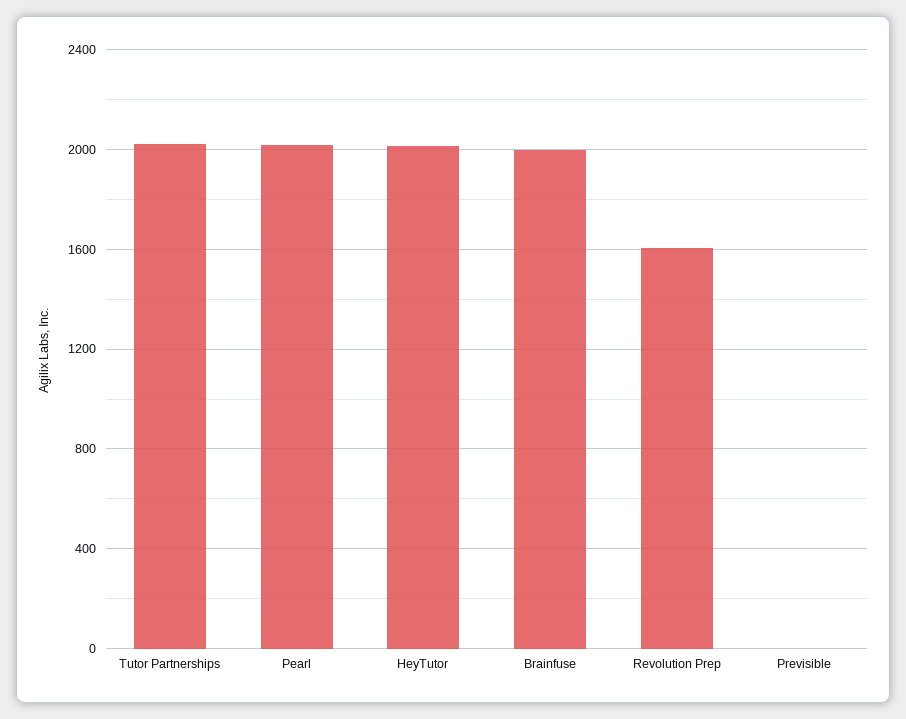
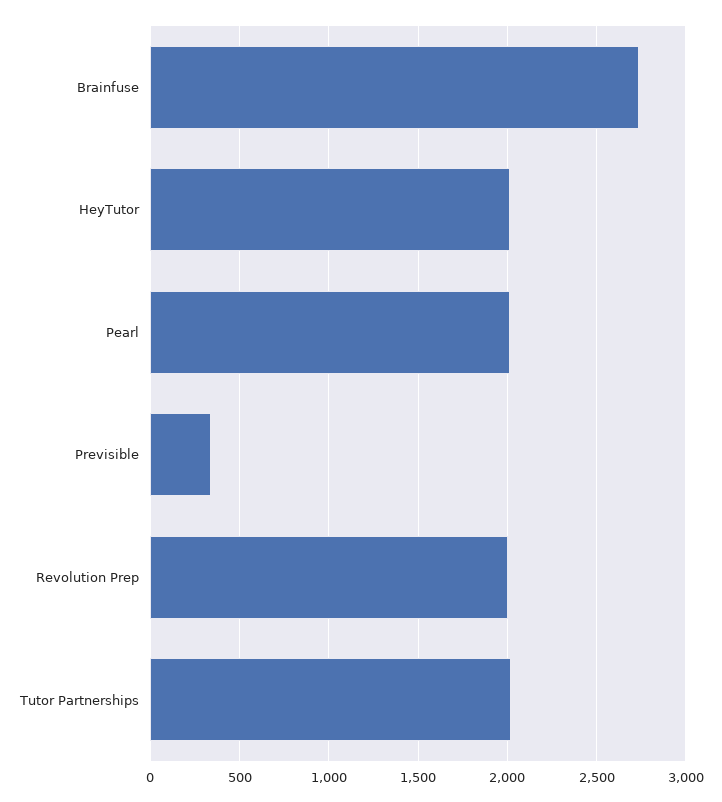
  {
    "Tutor Partnerships": 2000,
    "Pearl": 2000,
    "HeyTutor": 2000,
-   "Brainfuse": 2000,
+   "Brainfuse": 2750,
-   "Revolution Prep": 1600,
+   "Revolution Prep": 2000,
-   "Previsible": 0
+   "Previsible": 350
  }

